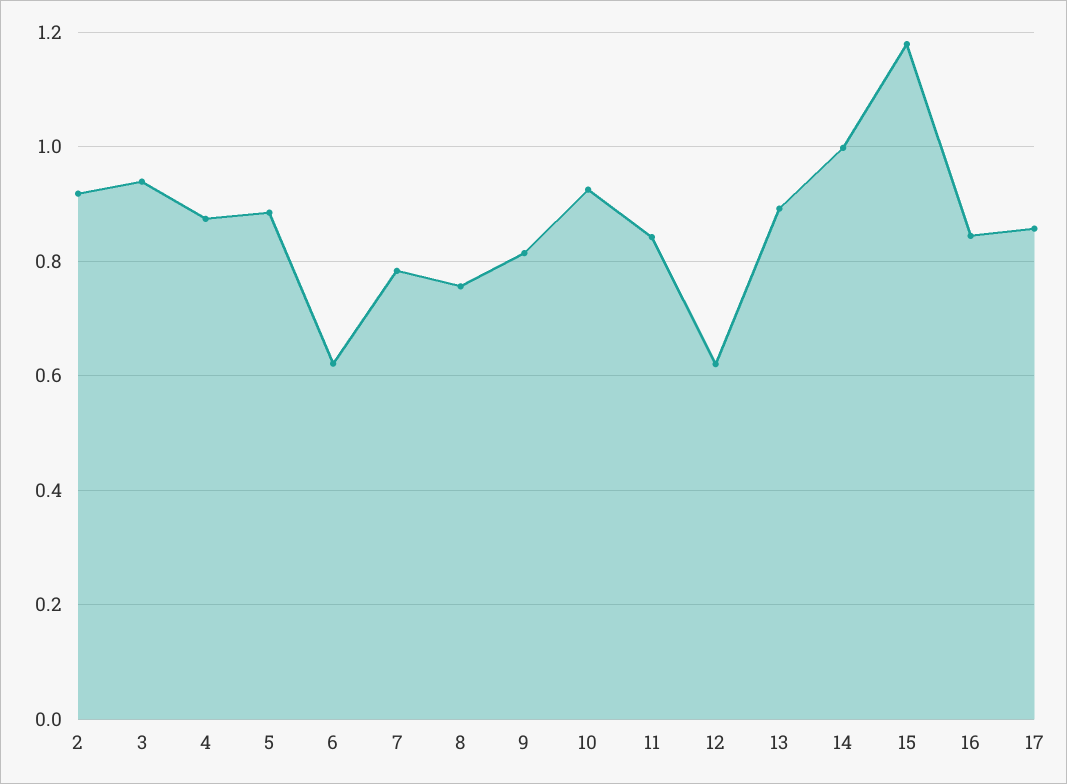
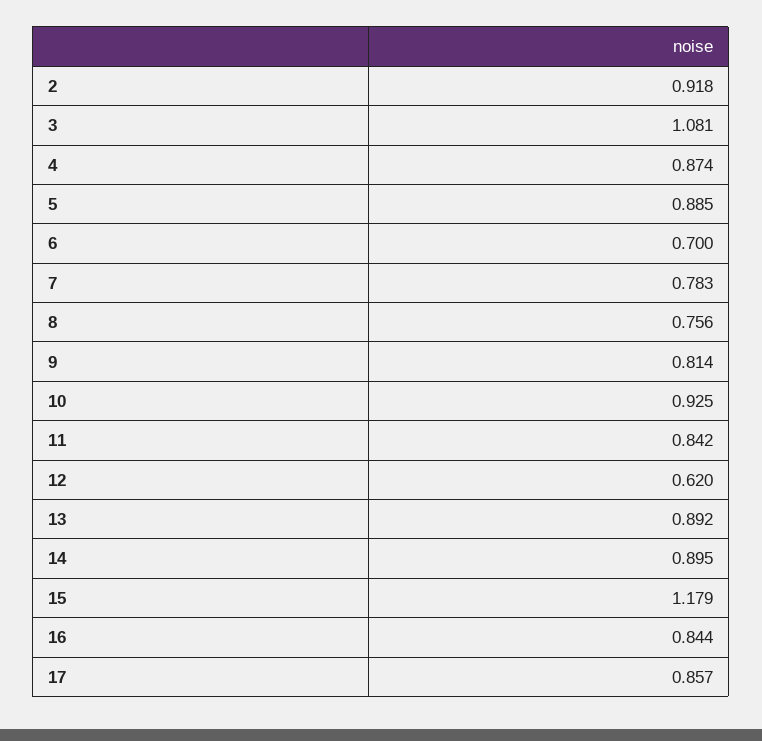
  {
    "2": 0.918,
-   "3": 0.94,
+   "3": 1.081,
    "4": 0.874,
    "5": 0.885,
-   "6": 0.62,
+   "6": 0.7,
    "7": 0.783,
    "8": 0.756,
    "9": 0.814,
    "10": 0.925,
    "11": 0.842,
    "12": 0.62,
    "13": 0.892,
-   "14": 1,
+   "14": 0.895,
    "15": 1.179,
    "16": 0.844,
    "17": 0.857
  }

